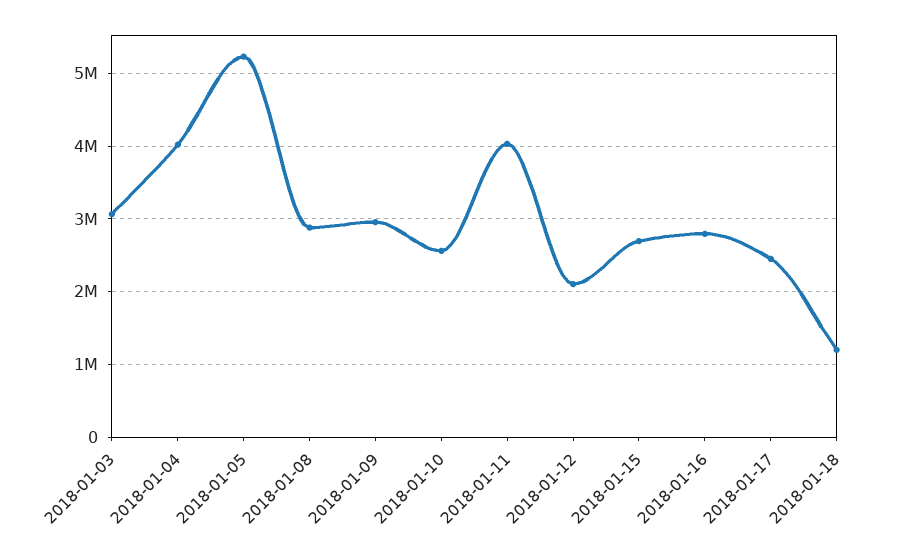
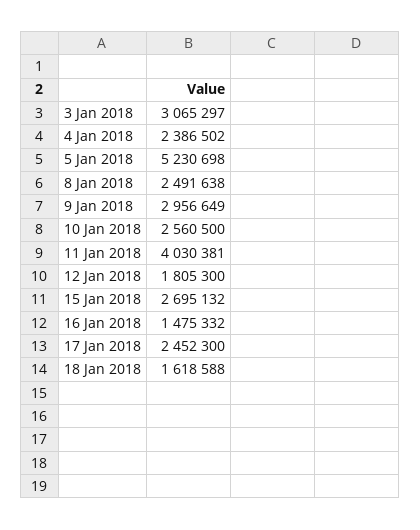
  {
    "2018-01-03": 3065297,
-   "2018-01-04": 4000000,
+   "2018-01-04": 2386502,
    "2018-01-05": 5230698,
-   "2018-01-08": 2900000,
+   "2018-01-08": 2491638,
    "2018-01-09": 2956649,
    "2018-01-10": 2560500,
    "2018-01-11": 4030381,
-   "2018-01-12": 2100000,
+   "2018-01-12": 1805300,
    "2018-01-15": 2695132,
-   "2018-01-16": 2800000,
+   "2018-01-16": 1475332,
    "2018-01-17": 2452300,
-   "2018-01-18": 1200000
+   "2018-01-18": 1618588
  }

